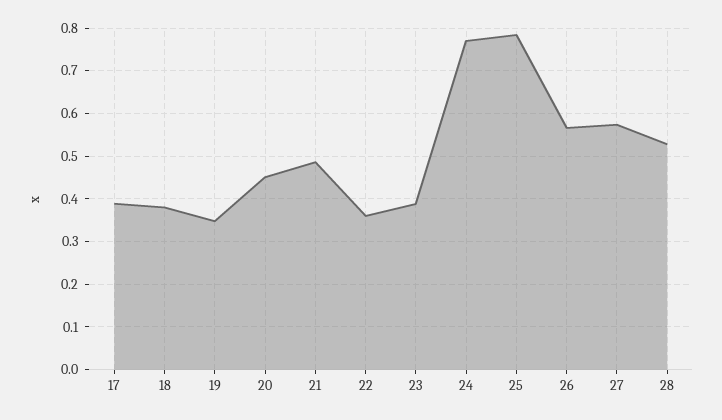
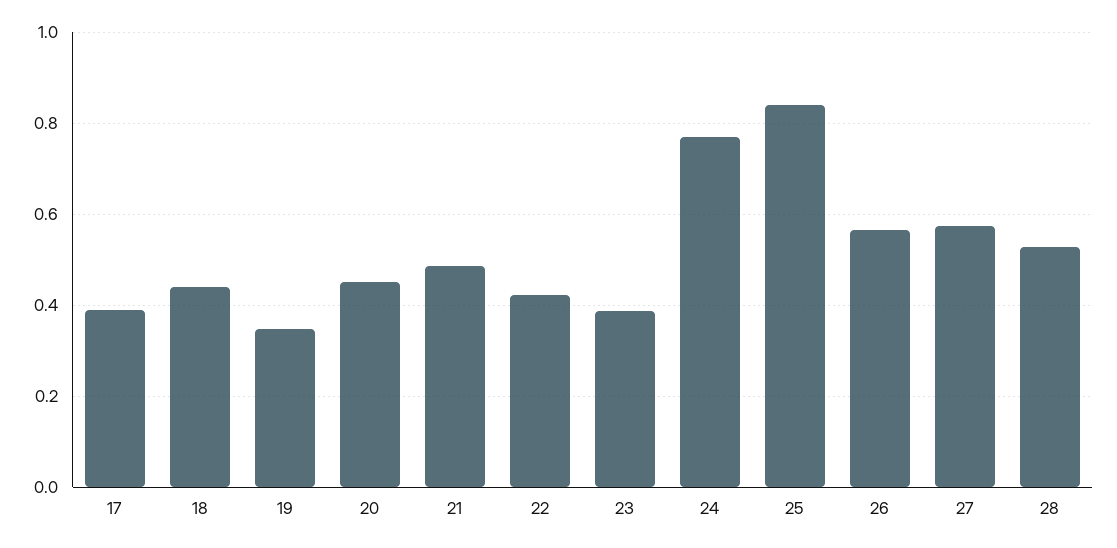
  {
    "17": 0.38,
-   "18": 0.38,
+   "18": 0.44,
    "19": 0.34,
    "20": 0.46,
    "21": 0.48,
-   "22": 0.36,
+   "22": 0.42,
    "23": 0.38,
    "24": 0.78,
-   "25": 0.78,
+   "25": 0.84,
    "26": 0.56,
    "27": 0.58,
    "28": 0.52
  }

